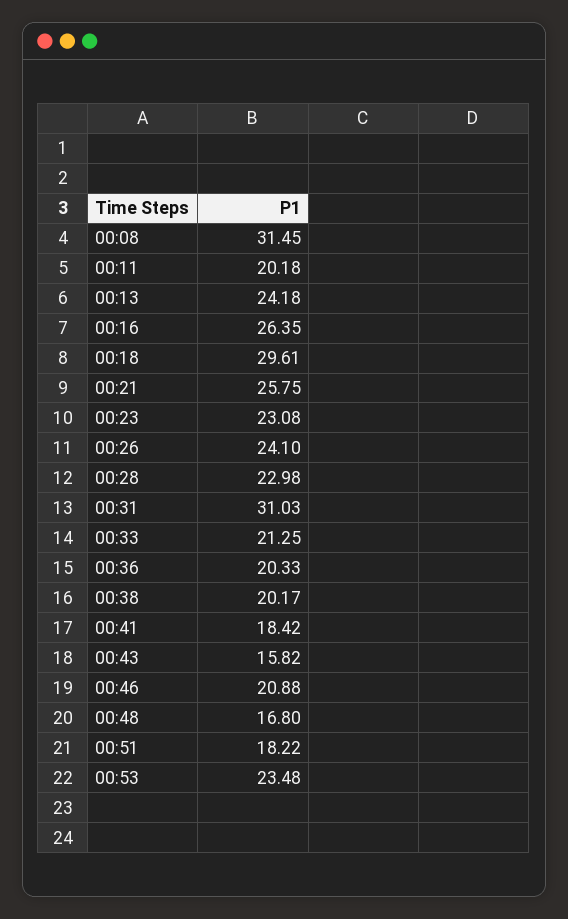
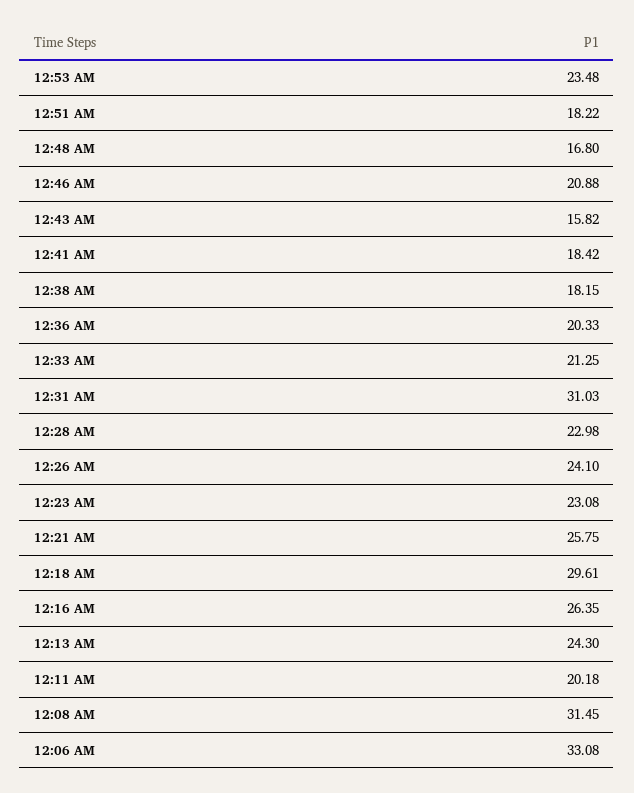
  {
    "00:08": 31.45,
    "00:11": 20.18,
-   "00:13": 24.18,
+   "00:13": 24.3,
    "00:16": 26.35,
    "00:18": 29.61,
    "00:21": 25.75,
    "00:23": 23.08,
    "00:26": 24.1,
    "00:28": 22.98,
    "00:31": 31.03,
    "00:33": 21.25,
    "00:36": 20.33,
-   "00:38": 20.17,
+   "00:38": 18.15,
    "00:41": 18.42,
    "00:43": 15.82,
    "00:46": 20.88,
    "00:48": 16.8,
    "00:51": 18.22,
-   "00:53": 23.48
+   "00:53": 23.48,
+   "12:06 AM": 33.08
  }

